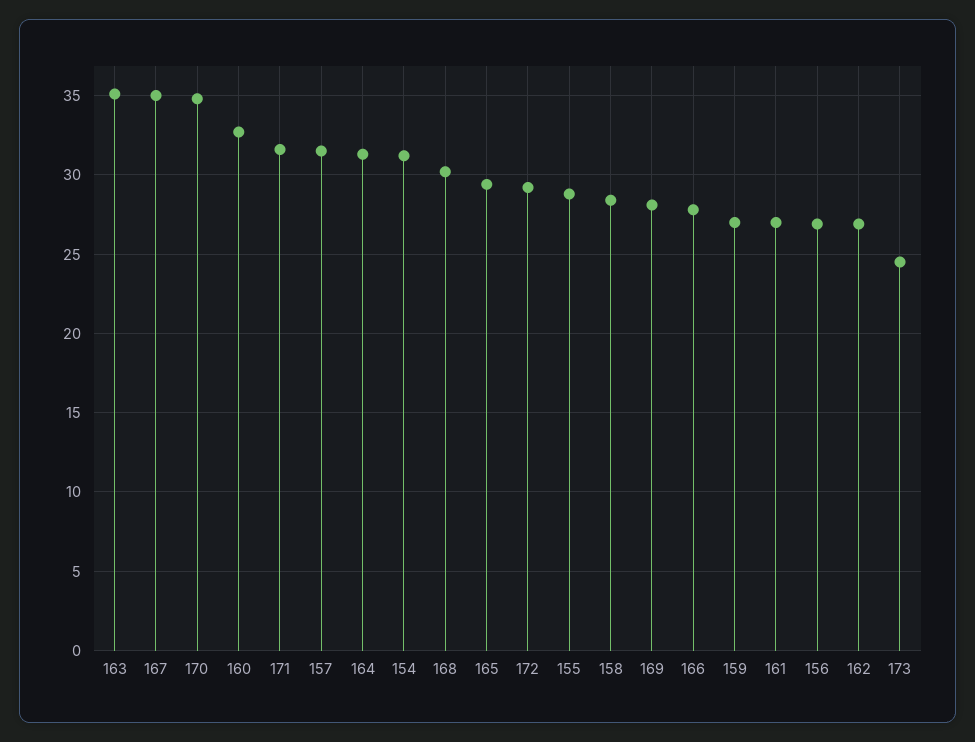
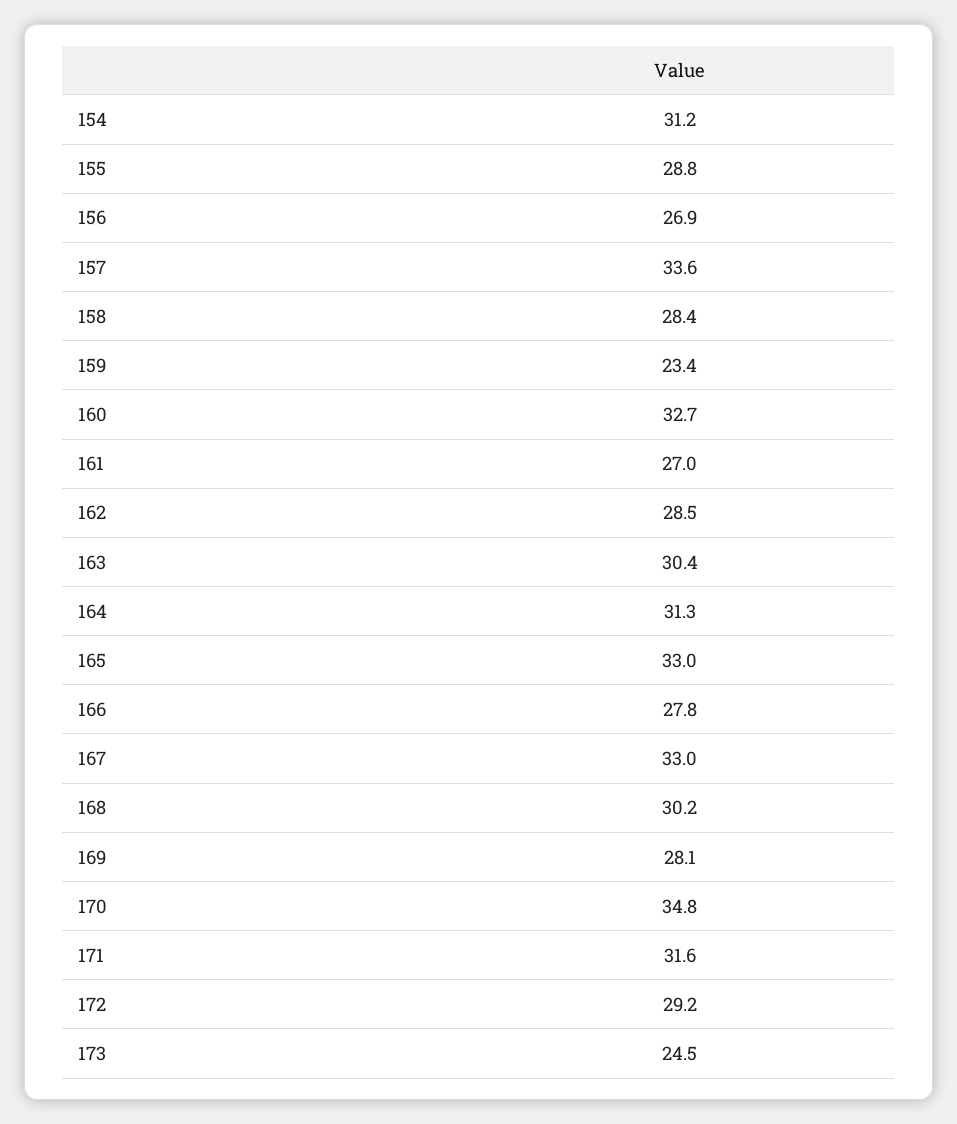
  {
-   "163": 35,
+   "163": 30.4,
-   "167": 35,
+   "167": 33,
    "170": 34.8,
    "160": 32.7,
    "171": 31.6,
-   "157": 31.5,
+   "157": 33.6,
    "164": 31.3,
    "154": 31.2,
    "168": 30.2,
-   "165": 29.5,
+   "165": 33,
    "172": 29.2,
    "155": 28.8,
    "158": 28.4,
    "169": 28.1,
    "166": 27.8,
-   "159": 27,
+   "159": 23.4,
    "161": 27,
    "156": 26.9,
-   "162": 27,
+   "162": 28.5,
    "173": 24.5
  }

